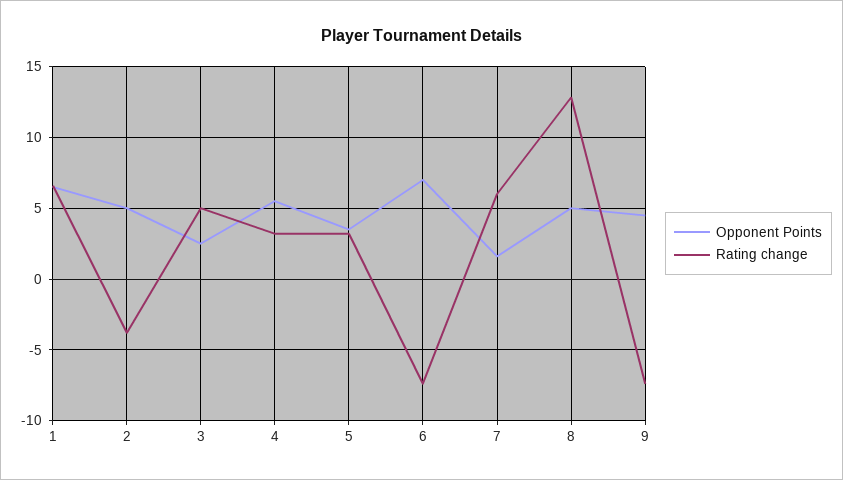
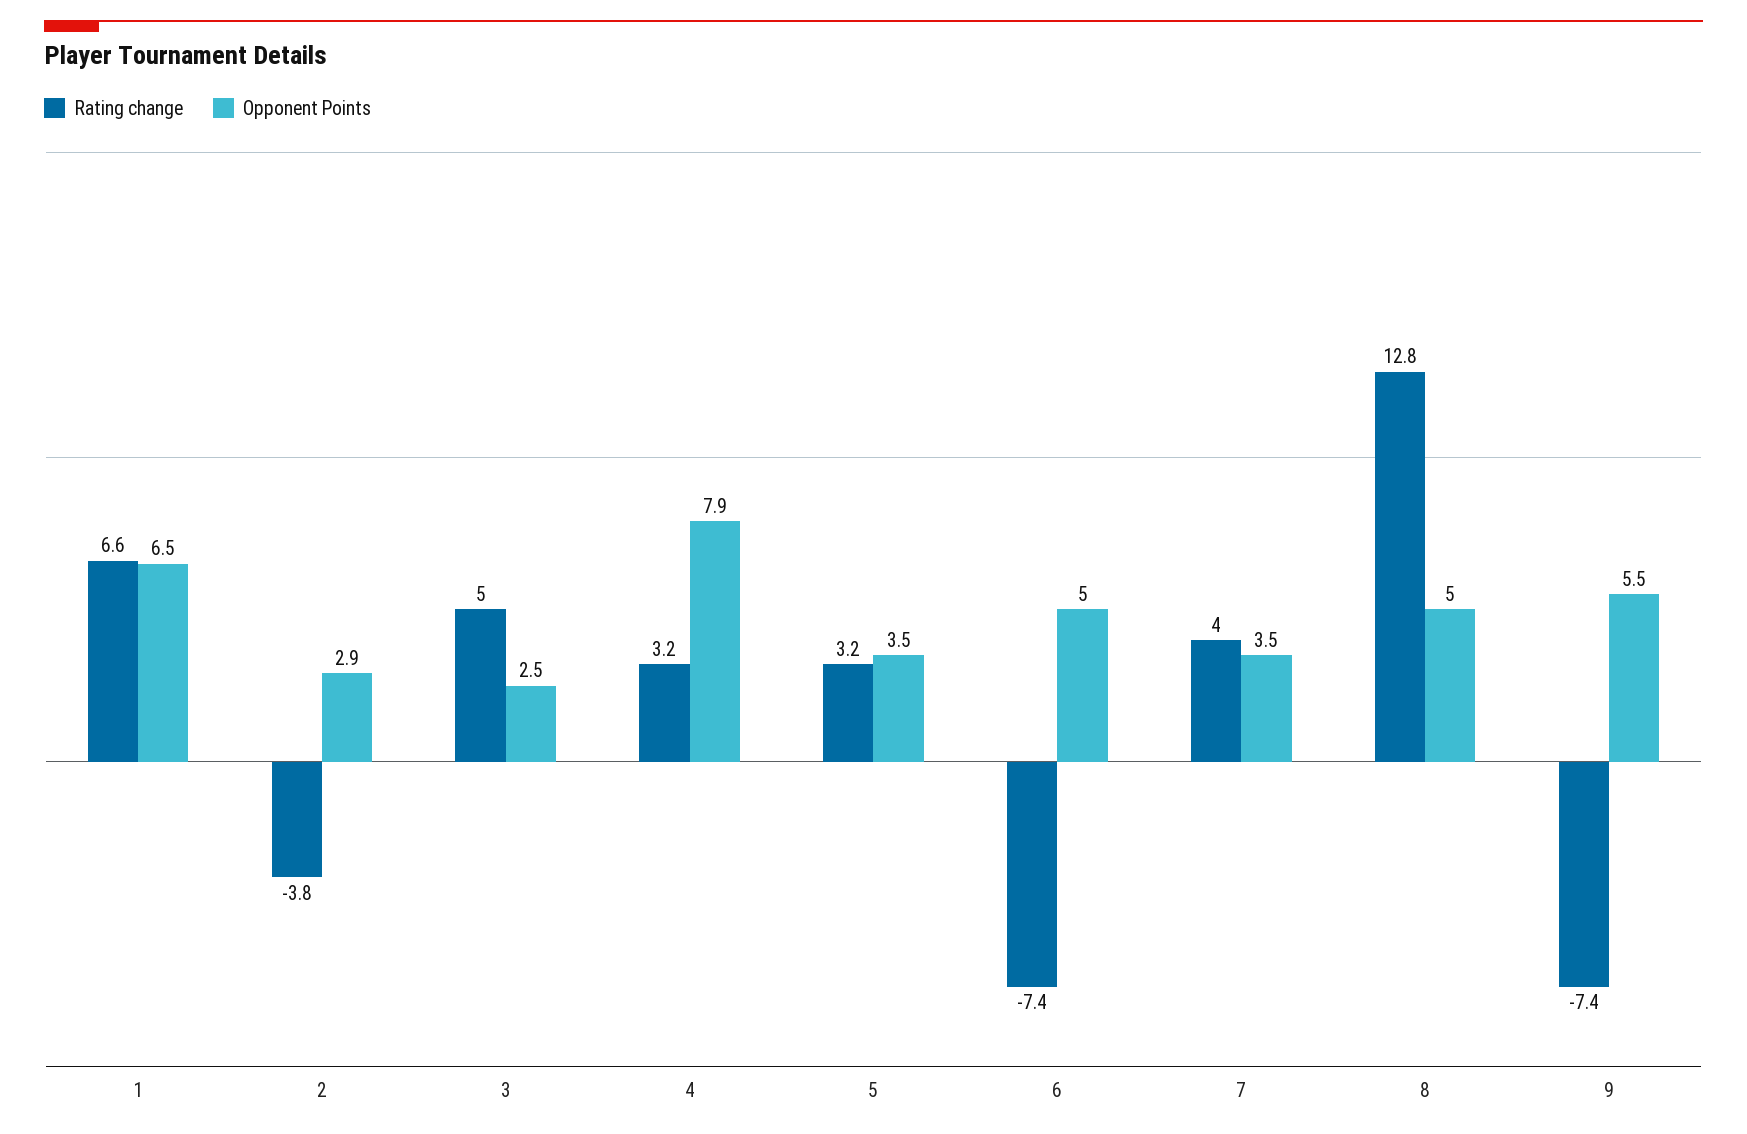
  {
    "Opponent Points": {
      "1": 6.5,
-     "2": 5,
+     "2": 2.9,
      "3": 2.5,
-     "4": 5.5,
+     "4": 7.9,
      "5": 3.5,
-     "6": 7,
+     "6": 5,
-     "7": 1.5,
+     "7": 3.5,
      "8": 5,
-     "9": 4.5
+     "9": 5.5
    },
    "Rating change": {
      "1": 6.6,
      "2": -3.8,
      "3": 5,
      "4": 3.2,
      "5": 3.2,
      "6": -7.4,
-     "7": 6,
+     "7": 4,
      "8": 12.8,
      "9": -7.4
    }
  }

